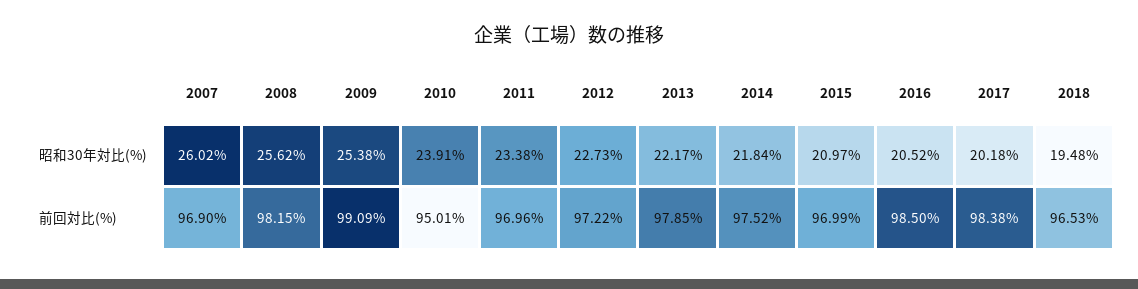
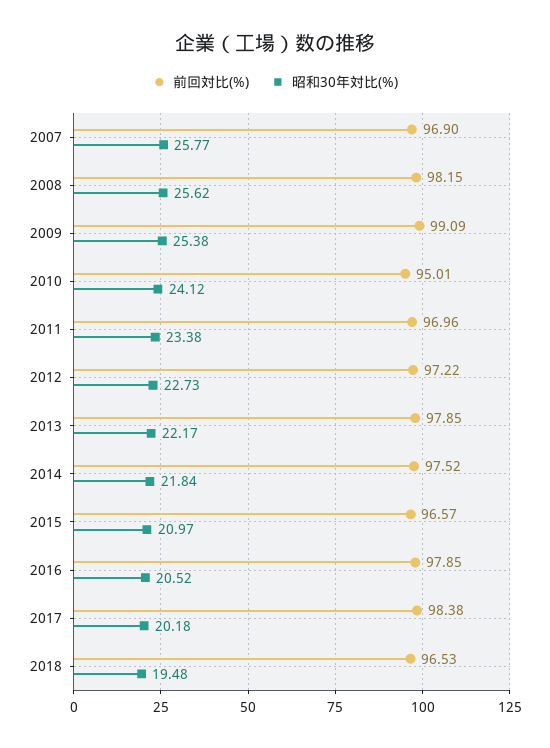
  {
    "昭和30年対比(%)": {
-     "2007": 26.02,
+     "2007": 25.77,
      "2008": 25.62,
      "2009": 25.38,
-     "2010": 23.91,
+     "2010": 24.12,
      "2011": 23.38,
      "2012": 22.73,
      "2013": 22.17,
      "2014": 21.84,
      "2015": 20.97,
      "2016": 20.52,
      "2017": 20.18,
      "2018": 19.48
    },
    "前回対比(%)": {
      "2007": 96.9,
      "2008": 98.15,
      "2009": 99.09,
      "2010": 95.01,
      "2011": 96.96,
      "2012": 97.22,
      "2013": 97.85,
      "2014": 97.52,
-     "2015": 96.99,
+     "2015": 96.57,
-     "2016": 98.5,
+     "2016": 97.85,
      "2017": 98.38,
      "2018": 96.53
    }
  }

